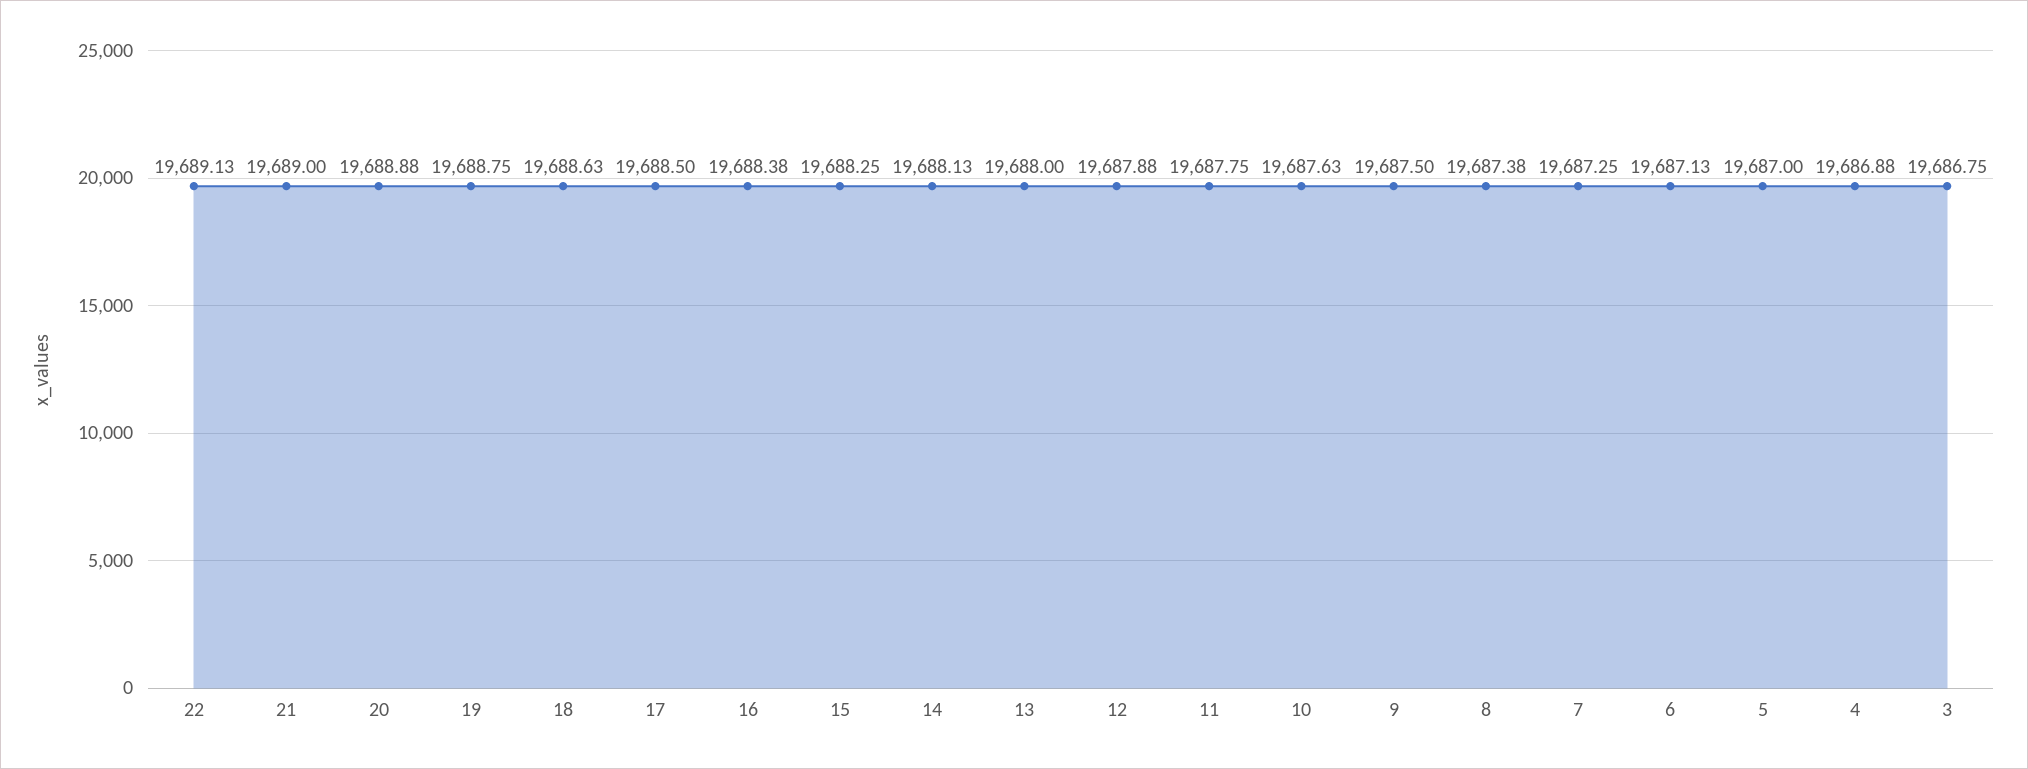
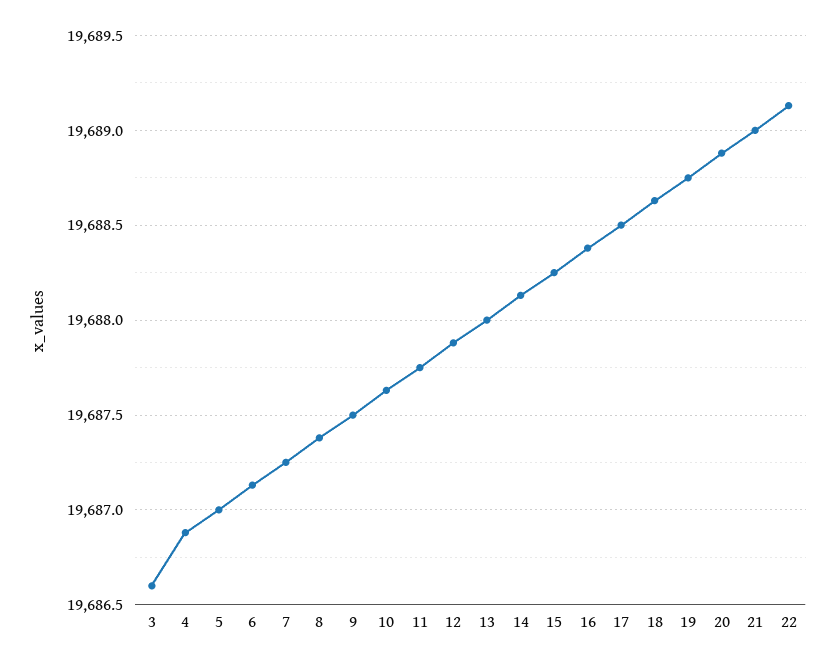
  {
    "22": 19689.13,
    "21": 19689,
    "20": 19688.88,
    "19": 19688.75,
    "18": 19688.63,
    "17": 19688.5,
    "16": 19688.38,
    "15": 19688.25,
    "14": 19688.13,
    "13": 19688,
    "12": 19687.88,
    "11": 19687.75,
    "10": 19687.63,
    "9": 19687.5,
    "8": 19687.38,
    "7": 19687.25,
    "6": 19687.13,
    "5": 19687,
    "4": 19686.88,
-   "3": 19686.75
+   "3": 19686.6
  }

